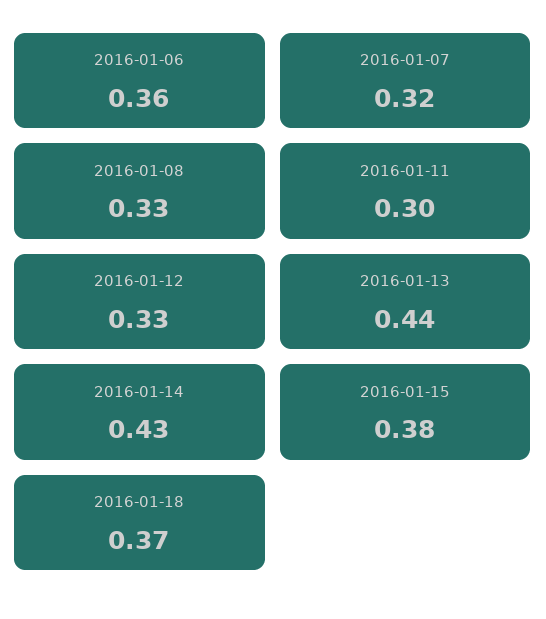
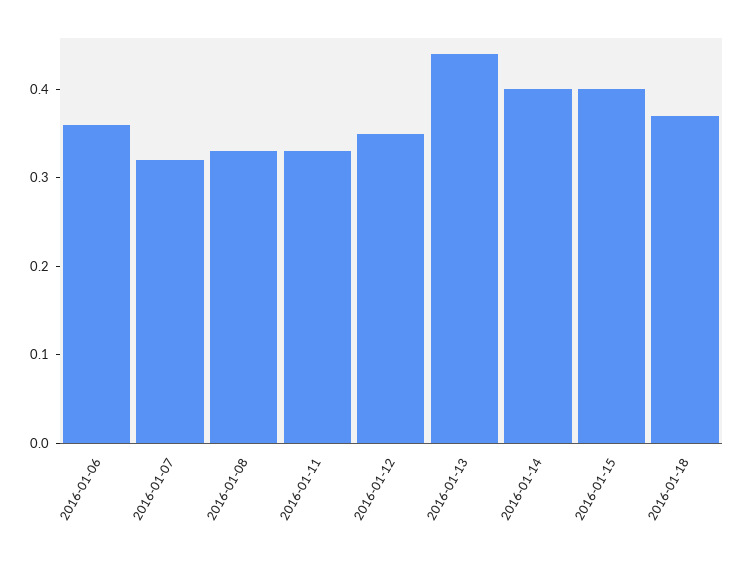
  {
    "2016-01-06": 0.36,
    "2016-01-07": 0.32,
    "2016-01-08": 0.33,
-   "2016-01-11": 0.3,
+   "2016-01-11": 0.33,
-   "2016-01-12": 0.33,
+   "2016-01-12": 0.35,
    "2016-01-13": 0.44,
-   "2016-01-14": 0.43,
+   "2016-01-14": 0.4,
-   "2016-01-15": 0.38,
+   "2016-01-15": 0.4,
    "2016-01-18": 0.37
  }

